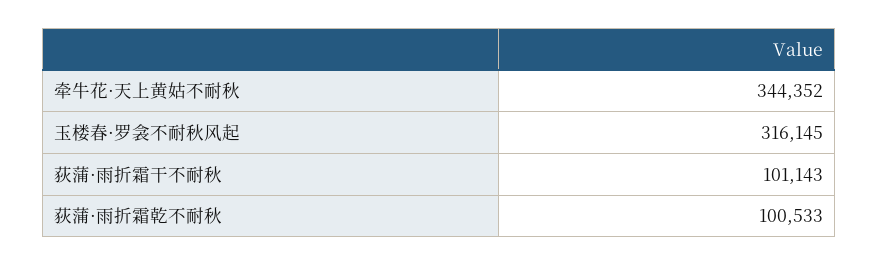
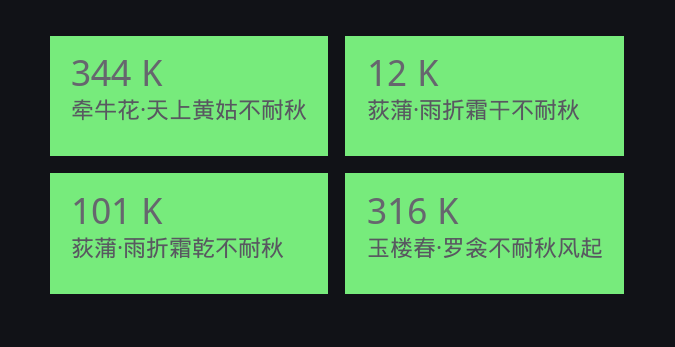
  {
    "牵牛花·天上黄姑不耐秋": 344352,
    "玉楼春·罗衾不耐秋风起": 316145,
-   "荻蒲·雨折霜干不耐秋": 101143,
+   "荻蒲·雨折霜干不耐秋": 12000,
    "荻蒲·雨折霜乾不耐秋": 100533
  }

